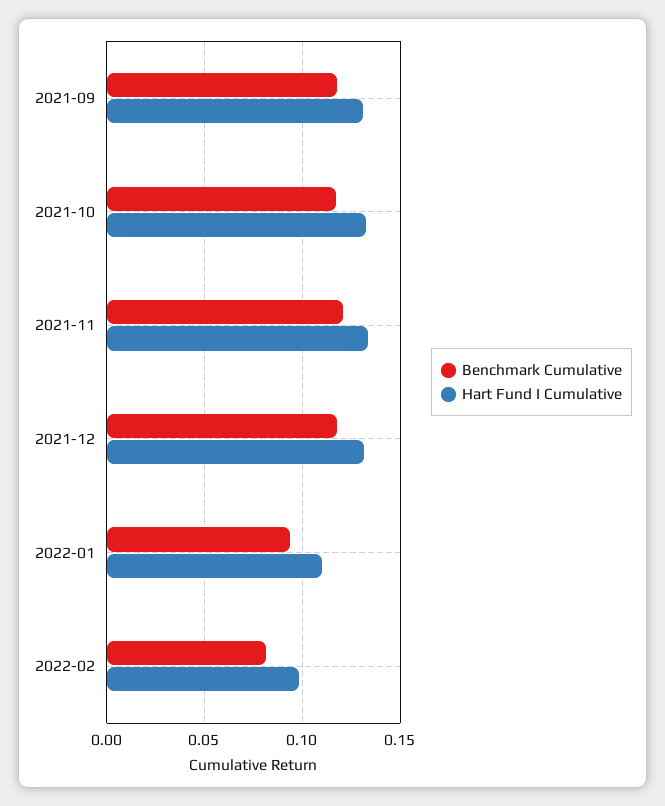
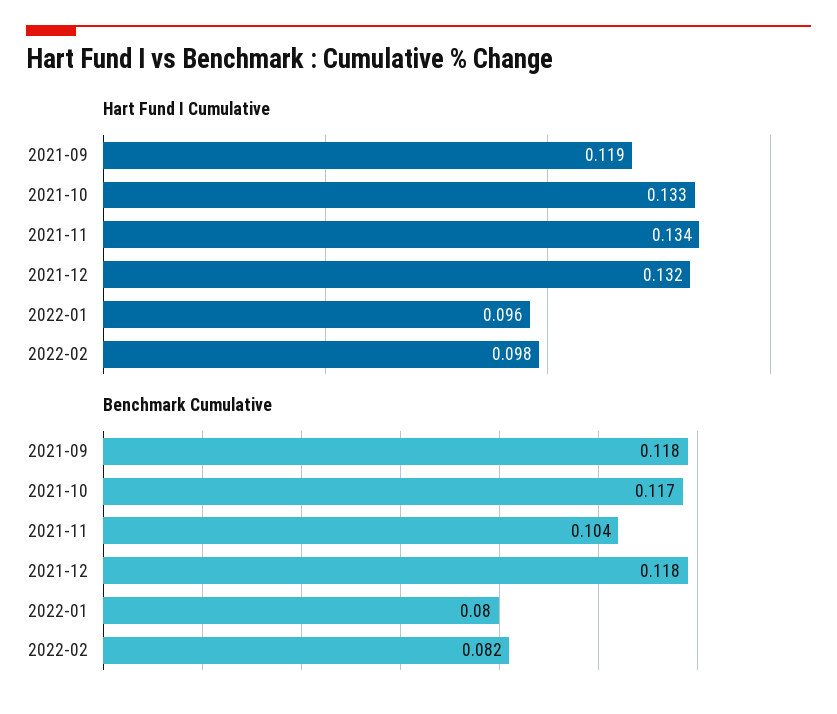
  {
    "Benchmark Cumulative": {
      "2021-09": 0.118,
      "2021-10": 0.117,
-     "2021-11": 0.12,
+     "2021-11": 0.104,
      "2021-12": 0.118,
-     "2022-01": 0.095,
+     "2022-01": 0.08,
      "2022-02": 0.082
    },
    "Hart Fund I Cumulative": {
-     "2021-09": 0.13,
+     "2021-09": 0.119,
      "2021-10": 0.133,
      "2021-11": 0.134,
      "2021-12": 0.132,
-     "2022-01": 0.11,
+     "2022-01": 0.096,
      "2022-02": 0.098
    }
  }

